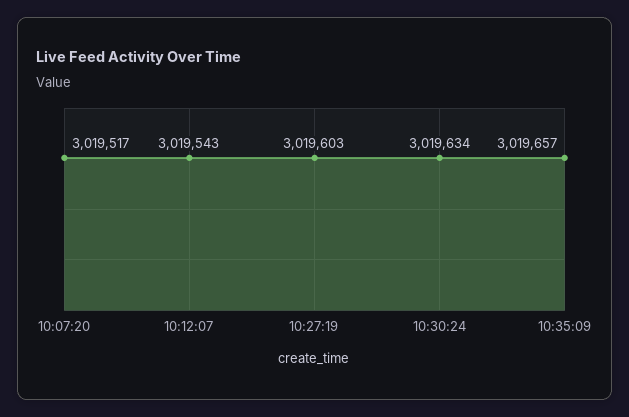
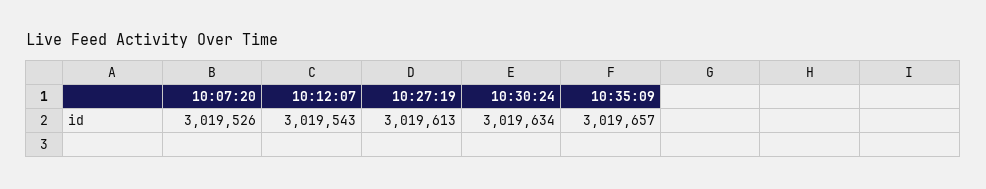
  {
-   "10:07:20": 3019517,
+   "10:07:20": 3019526,
    "10:12:07": 3019543,
-   "10:27:19": 3019603,
+   "10:27:19": 3019613,
    "10:30:24": 3019634,
    "10:35:09": 3019657
  }

